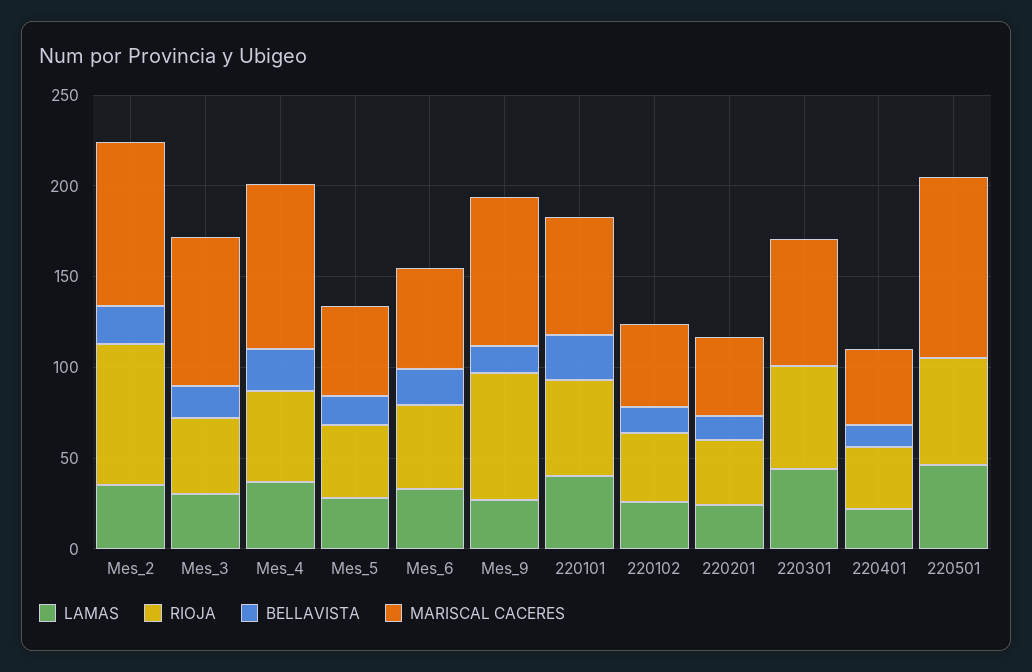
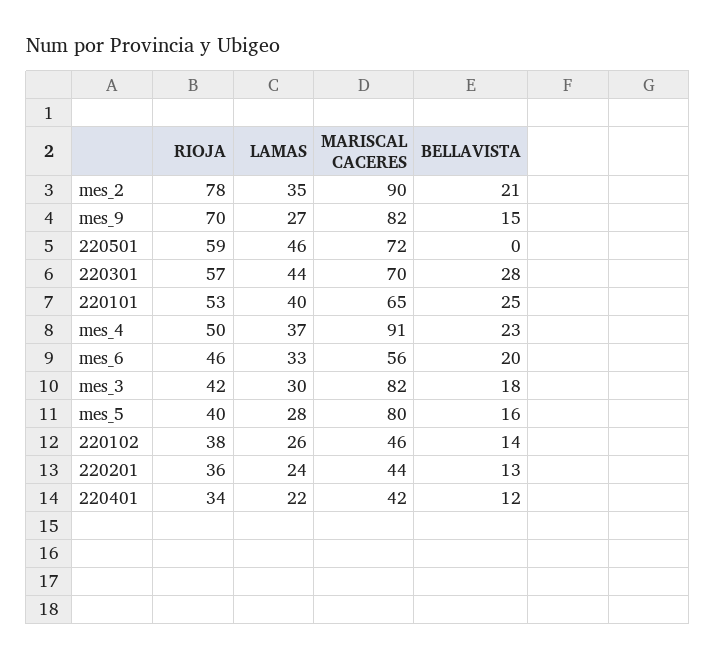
  {
    "LAMAS": {
      "Mes_2": 35,
      "Mes_3": 30,
      "Mes_4": 37,
      "Mes_5": 28,
      "Mes_6": 33,
      "Mes_9": 27,
      "220101": 40,
      "220102": 26,
      "220201": 24,
      "220301": 44,
      "220401": 22,
      "220501": 46
    },
    "RIOJA": {
      "Mes_2": 78,
      "Mes_3": 42,
      "Mes_4": 50,
      "Mes_5": 40,
      "Mes_6": 46,
      "Mes_9": 70,
      "220101": 53,
      "220102": 38,
      "220201": 36,
      "220301": 57,
      "220401": 34,
      "220501": 59
    },
    "BELLAVISTA": {
      "Mes_2": 21,
      "Mes_3": 18,
      "Mes_4": 23,
      "Mes_5": 16,
      "Mes_6": 20,
      "Mes_9": 15,
      "220101": 25,
      "220102": 14,
      "220201": 13,
-     "220301": 0,
+     "220301": 28,
      "220401": 12,
      "220501": 0
    },
    "MARISCAL CACERES": {
      "Mes_2": 90,
      "Mes_3": 82,
      "Mes_4": 91,
-     "Mes_5": 50,
+     "Mes_5": 80,
      "Mes_6": 56,
      "Mes_9": 82,
      "220101": 65,
      "220102": 46,
      "220201": 44,
      "220301": 70,
      "220401": 42,
-     "220501": 100
+     "220501": 72
    }
  }

